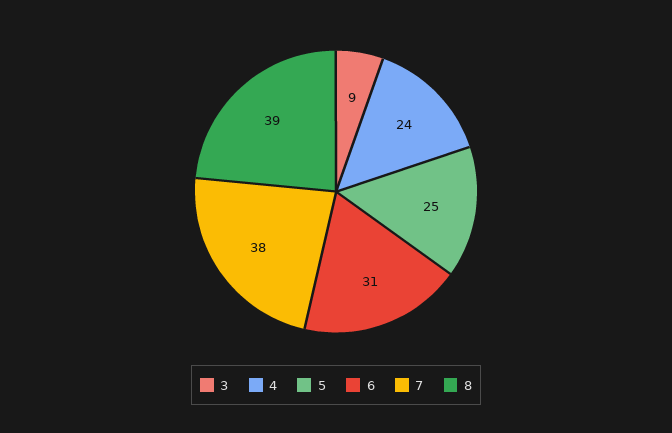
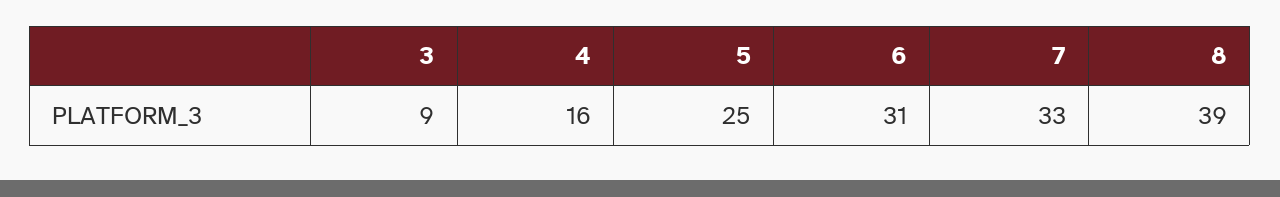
  {
    "3": 9,
-   "4": 24,
+   "4": 16,
    "5": 25,
    "6": 31,
-   "7": 38,
+   "7": 33,
    "8": 39
  }

